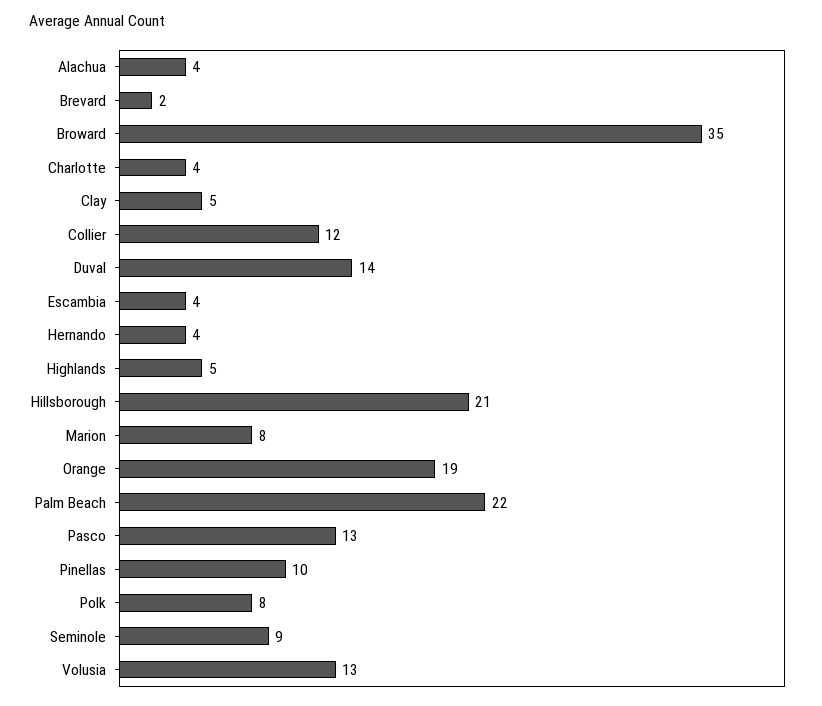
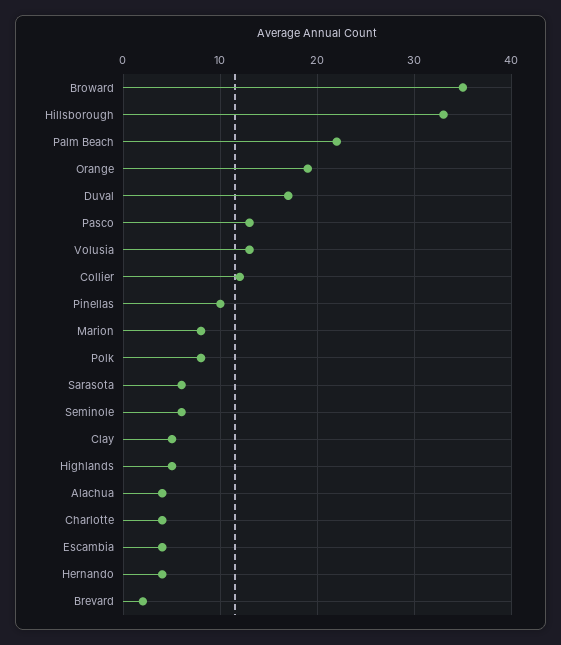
  {
    "Alachua": 4,
    "Brevard": 2,
    "Broward": 35,
    "Charlotte": 4,
    "Clay": 5,
    "Collier": 12,
-   "Duval": 14,
+   "Duval": 17,
    "Escambia": 4,
    "Hernando": 4,
    "Highlands": 5,
-   "Hillsborough": 21,
+   "Hillsborough": 33,
    "Marion": 8,
    "Orange": 19,
    "Palm Beach": 22,
    "Pasco": 13,
    "Pinellas": 10,
    "Polk": 8,
-   "Seminole": 9,
+   "Seminole": 6,
-   "Volusia": 13
+   "Volusia": 13,
+   "Sarasota": 6
  }

